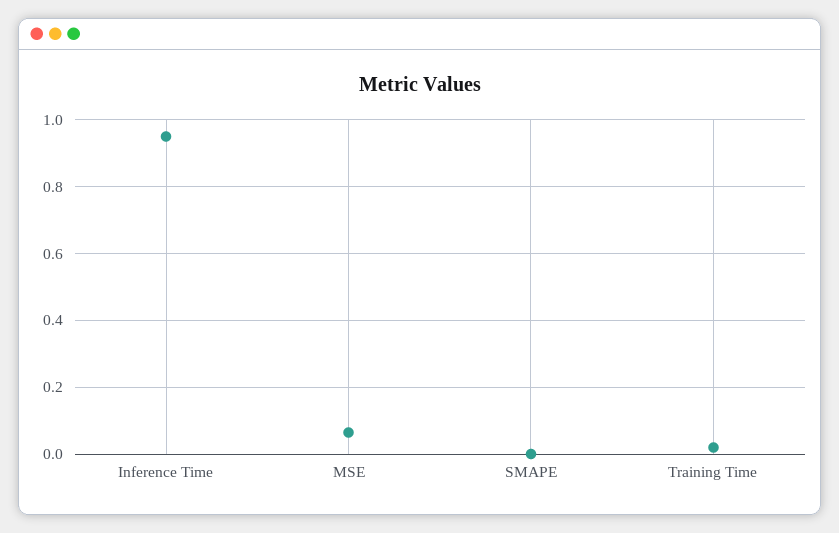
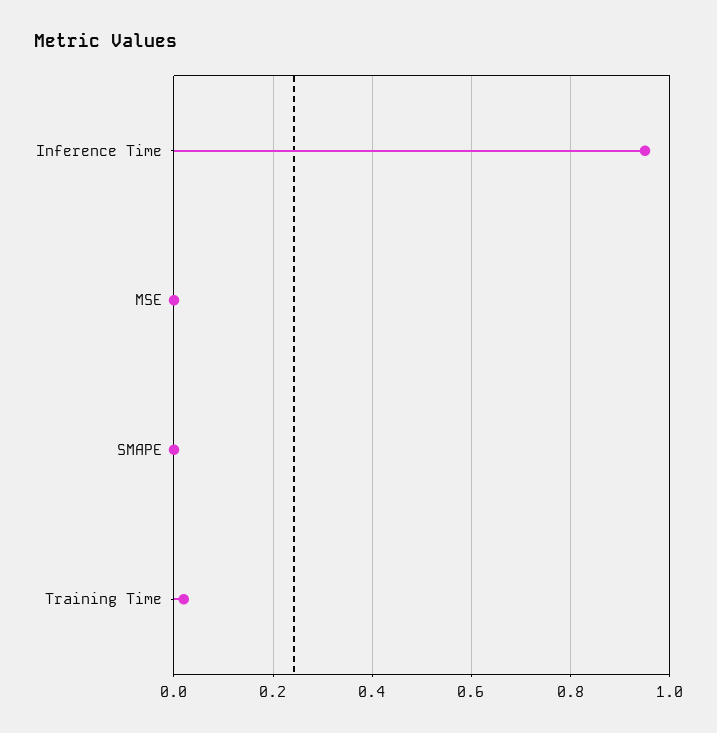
  {
    "Inference Time": 0.94,
-   "MSE": 0.06,
+   "MSE": 0,
    "SMAPE": 0,
    "Training Time": 0.02
  }

